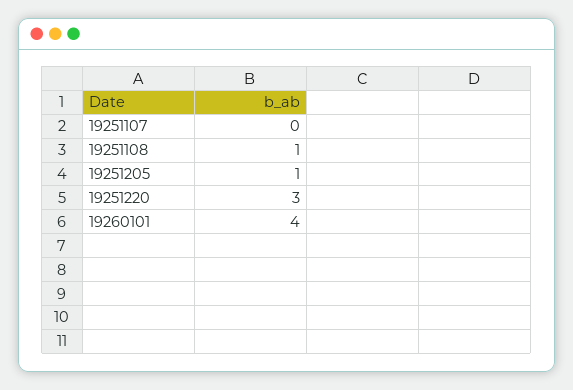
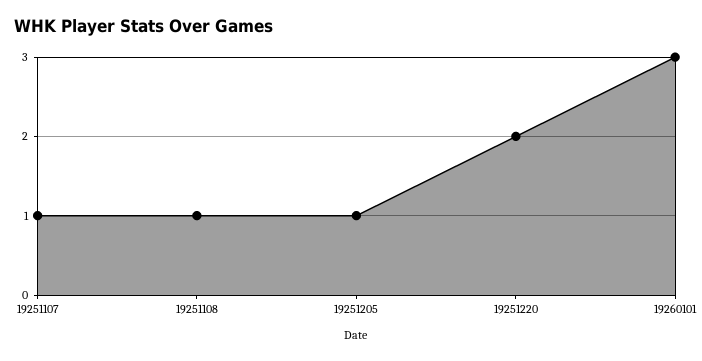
  {
-   "19251107": 0,
+   "19251107": 1,
    "19251108": 1,
    "19251205": 1,
-   "19251220": 3,
+   "19251220": 2,
-   "19260101": 4
+   "19260101": 3
  }

